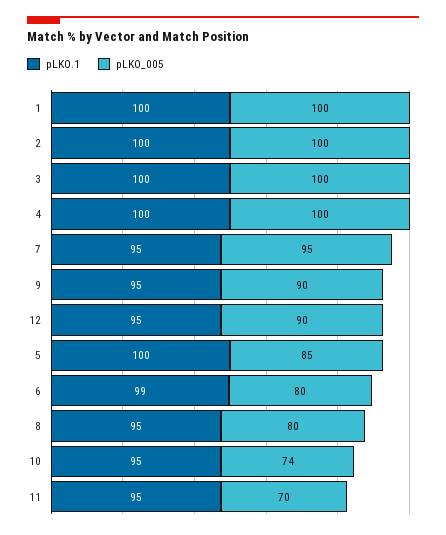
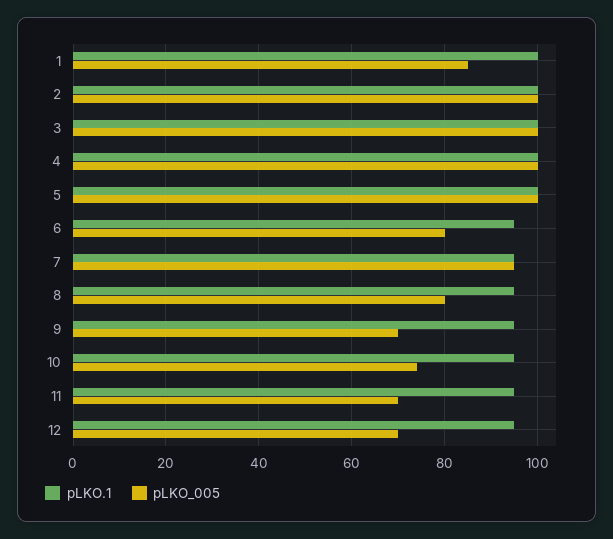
  {
    "pLKO.1": {
      "1": 100,
      "2": 100,
      "3": 100,
      "4": 100,
      "7": 95,
      "9": 95,
      "12": 95,
      "5": 100,
-     "6": 99,
+     "6": 95,
      "8": 95,
      "10": 95,
      "11": 95
    },
    "pLKO_005": {
-     "1": 100,
+     "1": 85,
      "2": 100,
      "3": 100,
      "4": 100,
      "7": 95,
-     "9": 90,
+     "9": 70,
-     "12": 90,
+     "12": 70,
-     "5": 85,
+     "5": 100,
      "6": 80,
      "8": 80,
      "10": 74,
      "11": 70
    }
  }

